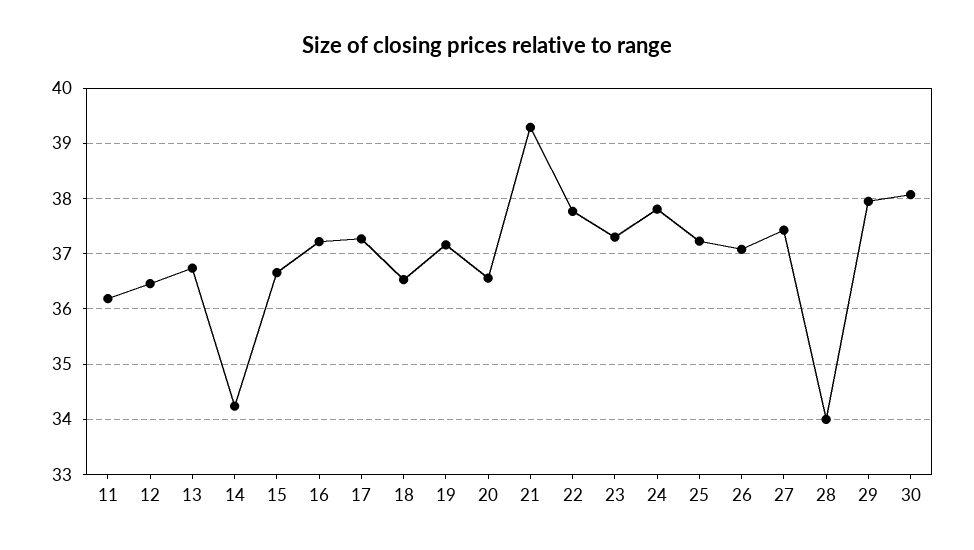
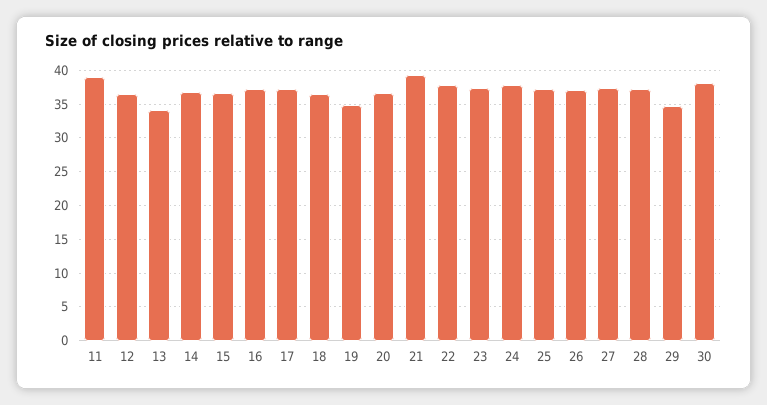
  {
-   "11": 36.2,
+   "11": 39,
    "12": 36.4,
-   "13": 36.8,
+   "13": 34,
-   "14": 34.2,
+   "14": 37,
    "15": 36.6,
    "16": 37.2,
    "17": 37.2,
    "18": 36.6,
-   "19": 37.2,
+   "19": 35,
    "20": 36.6,
    "21": 39.2,
    "22": 37.8,
    "23": 37.4,
    "24": 37.8,
    "25": 37.2,
    "26": 37,
    "27": 37.4,
-   "28": 34,
+   "28": 37,
-   "29": 38,
+   "29": 35,
    "30": 38
  }

